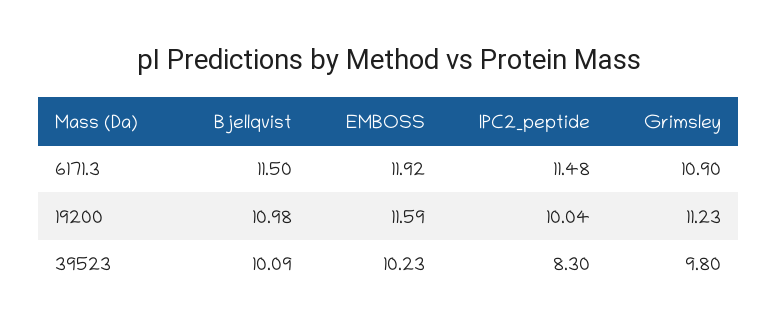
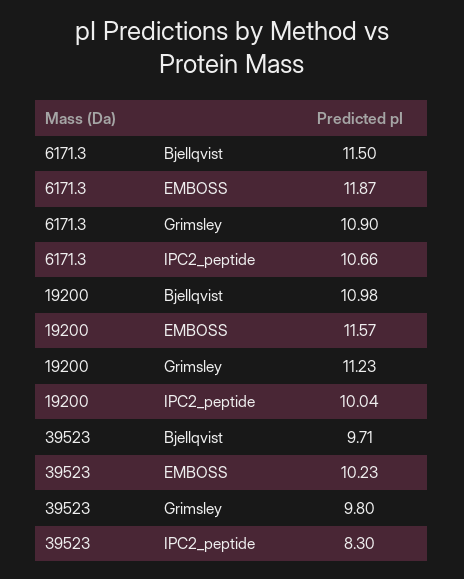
  {
    "Bjellqvist": {
      "6171.3": 11.5,
      "19200": 10.98,
-     "39523": 10.09
+     "39523": 9.71
    },
    "EMBOSS": {
-     "6171.3": 11.92,
+     "6171.3": 11.87,
-     "19200": 11.59,
+     "19200": 11.57,
      "39523": 10.23
    },
    "IPC2_peptide": {
-     "6171.3": 11.48,
+     "6171.3": 10.66,
      "19200": 10.04,
      "39523": 8.3
    },
    "Grimsley": {
      "6171.3": 10.9,
      "19200": 11.23,
      "39523": 9.8
    }
  }

